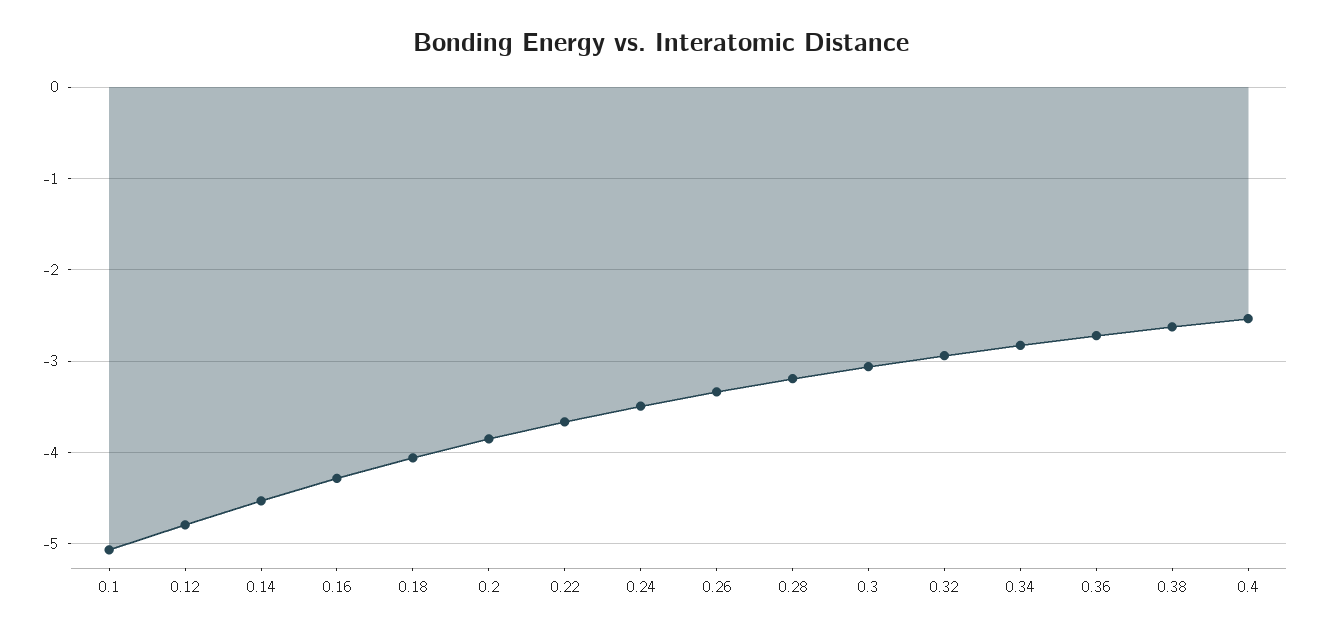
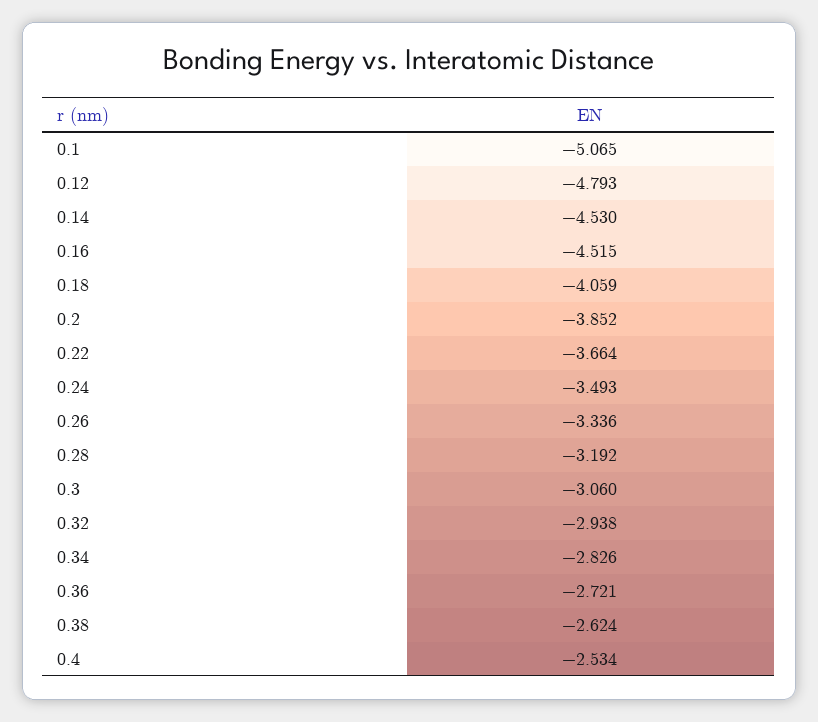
  {
    "0.1": -5.065,
    "0.12": -4.793,
    "0.14": -4.53,
-   "0.16": -4.3,
+   "0.16": -4.515,
    "0.18": -4.059,
    "0.2": -3.852,
    "0.22": -3.664,
    "0.24": -3.493,
    "0.26": -3.336,
    "0.28": -3.192,
    "0.3": -3.06,
    "0.32": -2.938,
    "0.34": -2.826,
    "0.36": -2.721,
    "0.38": -2.624,
    "0.4": -2.534
  }

